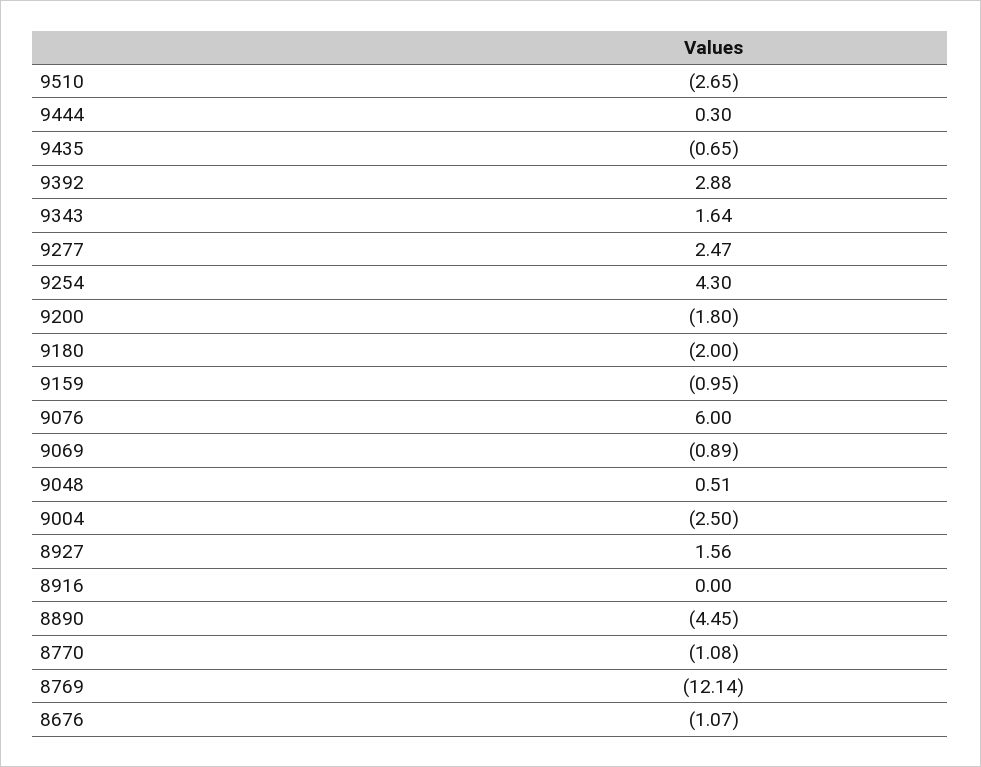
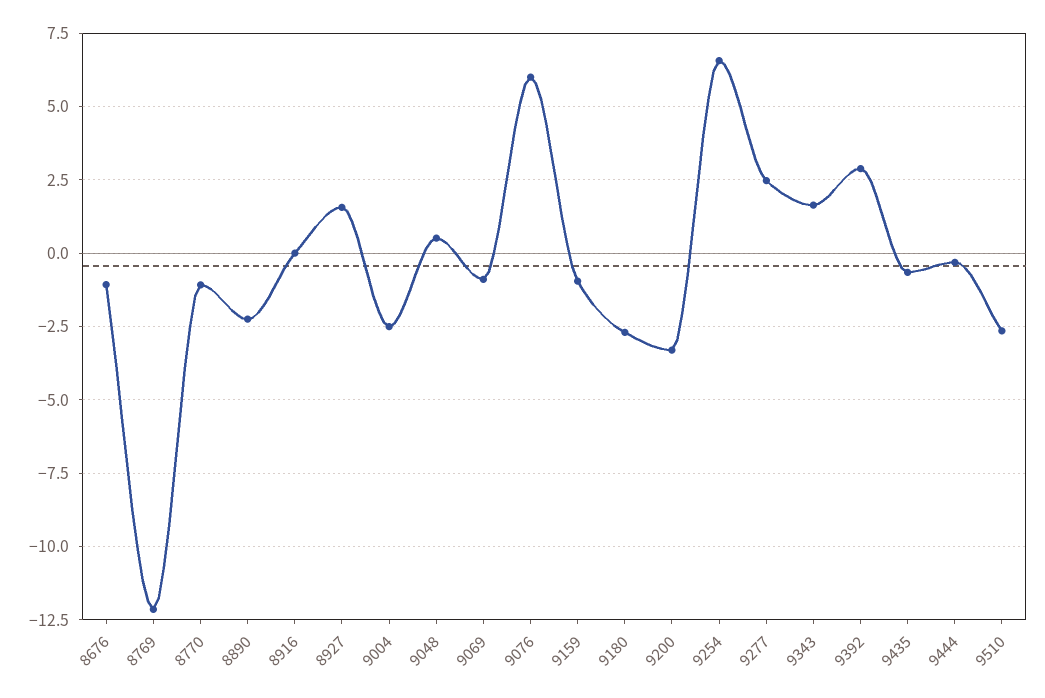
  {
    "9510": -2.65,
-   "9444": 0.3,
+   "9444": -0.25,
    "9435": -0.65,
    "9392": 2.88,
    "9343": 1.64,
    "9277": 2.47,
-   "9254": 4.3,
+   "9254": 6.5,
-   "9200": -1.8,
+   "9200": -3.25,
-   "9180": -2,
+   "9180": -2.75,
    "9159": -0.95,
    "9076": 6,
    "9069": -0.89,
    "9048": 0.51,
    "9004": -2.5,
    "8927": 1.56,
    "8916": 0,
-   "8890": -4.45,
+   "8890": -2.25,
    "8770": -1.08,
    "8769": -12.14,
    "8676": -1.07
  }

